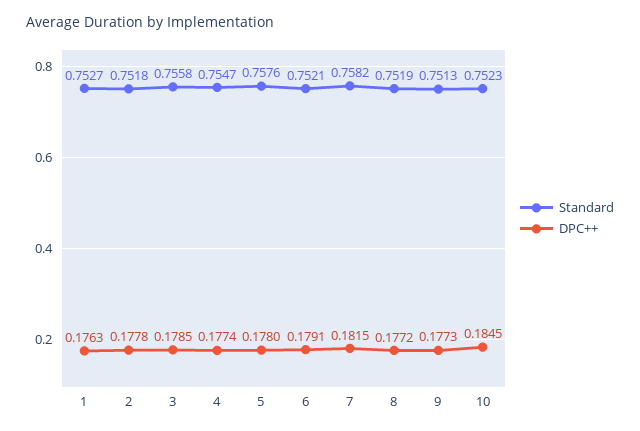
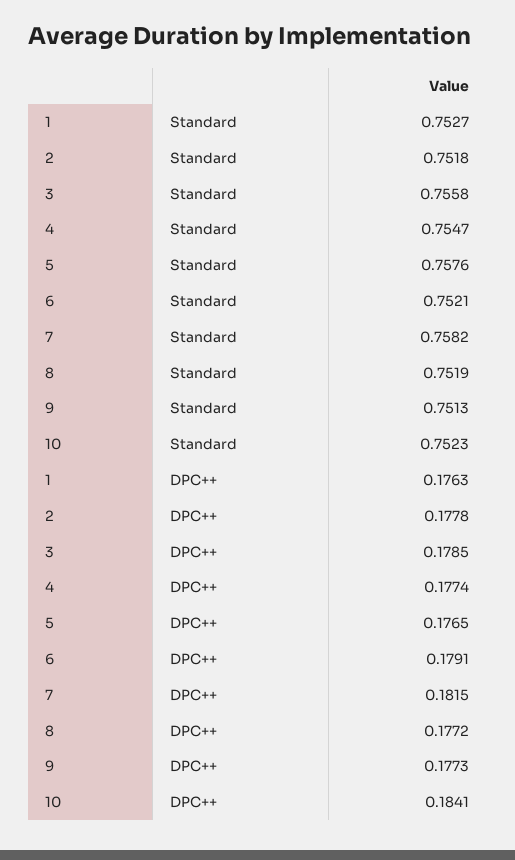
  {
    "Standard": {
      "1": 0.7527,
      "2": 0.7518,
      "3": 0.7558,
      "4": 0.7547,
      "5": 0.7576,
      "6": 0.7521,
      "7": 0.7582,
      "8": 0.7519,
      "9": 0.7513,
      "10": 0.7523
    },
    "DPC++": {
      "1": 0.1763,
      "2": 0.1778,
      "3": 0.1785,
      "4": 0.1774,
-     "5": 0.178,
+     "5": 0.1765,
      "6": 0.1791,
      "7": 0.1815,
      "8": 0.1772,
      "9": 0.1773,
-     "10": 0.1845
+     "10": 0.1841
    }
  }

